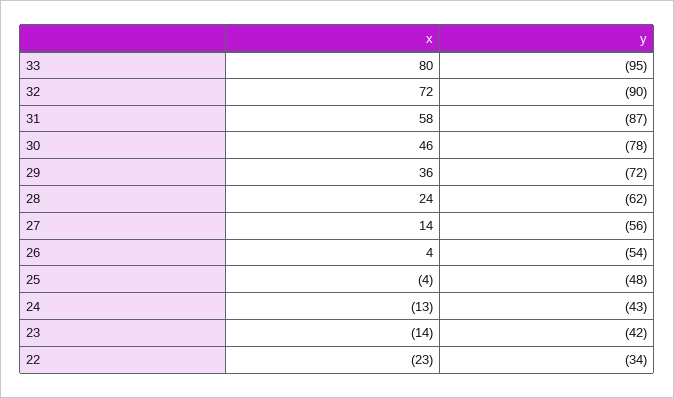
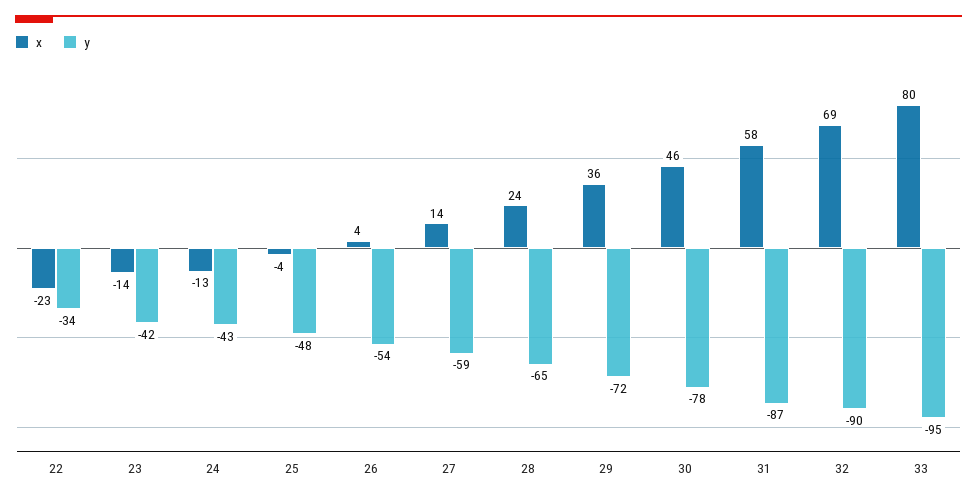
  {
    "x": {
      "33": 80,
-     "32": 72,
+     "32": 69,
      "31": 58,
      "30": 46,
      "29": 36,
      "28": 24,
      "27": 14,
      "26": 4,
      "25": -4,
      "24": -13,
      "23": -14,
      "22": -23
    },
    "y": {
      "33": -95,
      "32": -90,
      "31": -87,
      "30": -78,
      "29": -72,
-     "28": -62,
+     "28": -65,
-     "27": -56,
+     "27": -59,
      "26": -54,
      "25": -48,
      "24": -43,
      "23": -42,
      "22": -34
    }
  }

